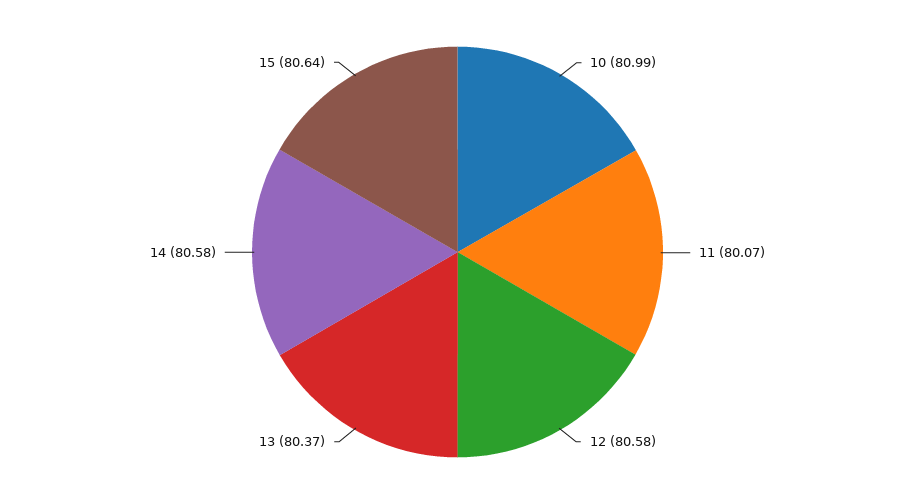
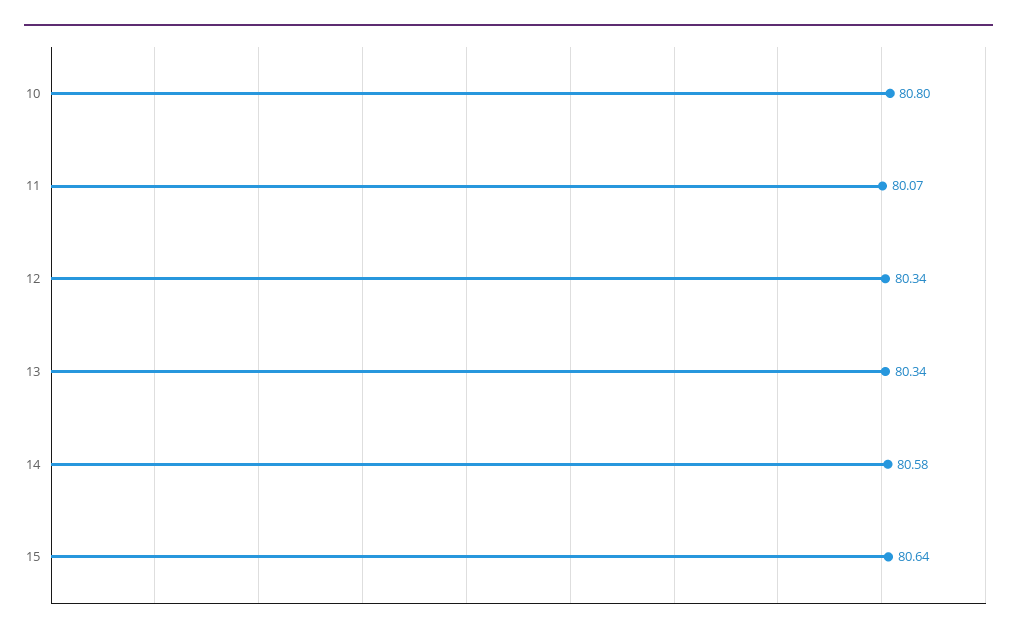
  {
-   "10": 80.99,
+   "10": 80.8,
    "11": 80.07,
-   "12": 80.58,
+   "12": 80.34,
-   "13": 80.37,
+   "13": 80.34,
    "14": 80.58,
    "15": 80.64
  }

